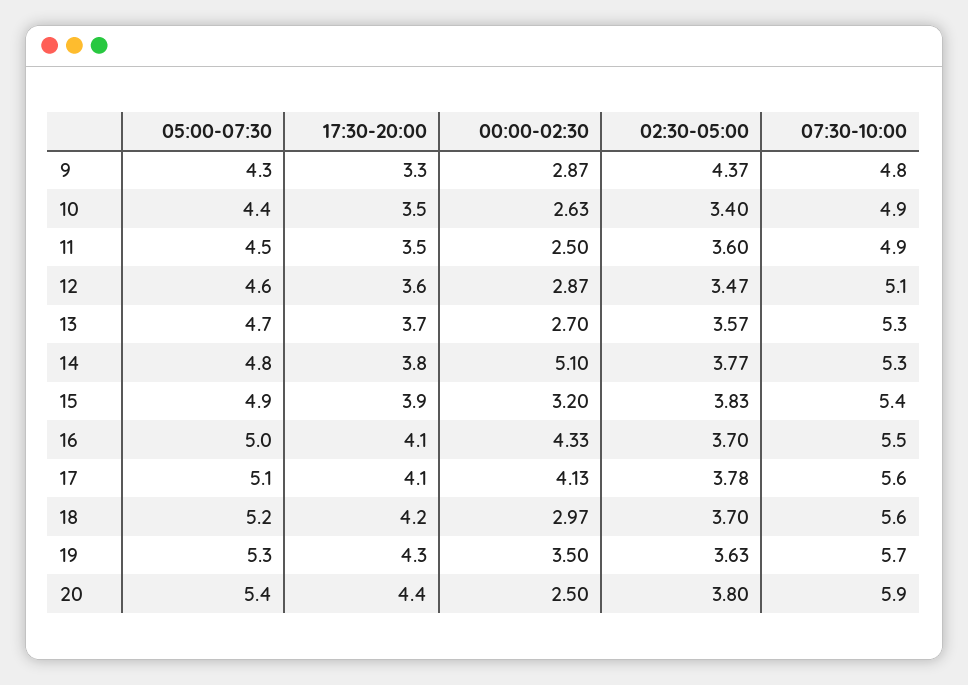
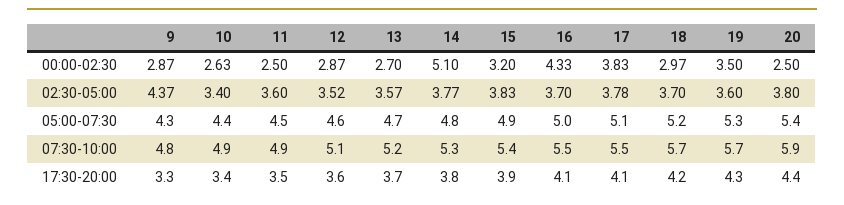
  {
    "05:00-07:30": {
      "9": 4.3,
      "10": 4.4,
      "11": 4.5,
      "12": 4.6,
      "13": 4.7,
      "14": 4.8,
      "15": 4.9,
      "16": 5,
      "17": 5.1,
      "18": 5.2,
      "19": 5.3,
      "20": 5.4
    },
    "17:30-20:00": {
      "9": 3.3,
-     "10": 3.5,
+     "10": 3.4,
      "11": 3.5,
      "12": 3.6,
      "13": 3.7,
      "14": 3.8,
      "15": 3.9,
      "16": 4.1,
      "17": 4.1,
      "18": 4.2,
      "19": 4.3,
      "20": 4.4
    },
    "00:00-02:30": {
      "9": 2.87,
      "10": 2.63,
      "11": 2.5,
      "12": 2.87,
      "13": 2.7,
      "14": 5.1,
      "15": 3.2,
      "16": 4.33,
-     "17": 4.13,
+     "17": 3.83,
      "18": 2.97,
      "19": 3.5,
      "20": 2.5
    },
    "02:30-05:00": {
      "9": 4.37,
      "10": 3.4,
      "11": 3.6,
-     "12": 3.47,
+     "12": 3.52,
      "13": 3.57,
      "14": 3.77,
      "15": 3.83,
      "16": 3.7,
      "17": 3.78,
      "18": 3.7,
-     "19": 3.63,
+     "19": 3.6,
      "20": 3.8
    },
    "07:30-10:00": {
      "9": 4.8,
      "10": 4.9,
      "11": 4.9,
      "12": 5.1,
-     "13": 5.3,
+     "13": 5.2,
      "14": 5.3,
      "15": 5.4,
      "16": 5.5,
-     "17": 5.6,
+     "17": 5.5,
-     "18": 5.6,
+     "18": 5.7,
      "19": 5.7,
      "20": 5.9
    }
  }

